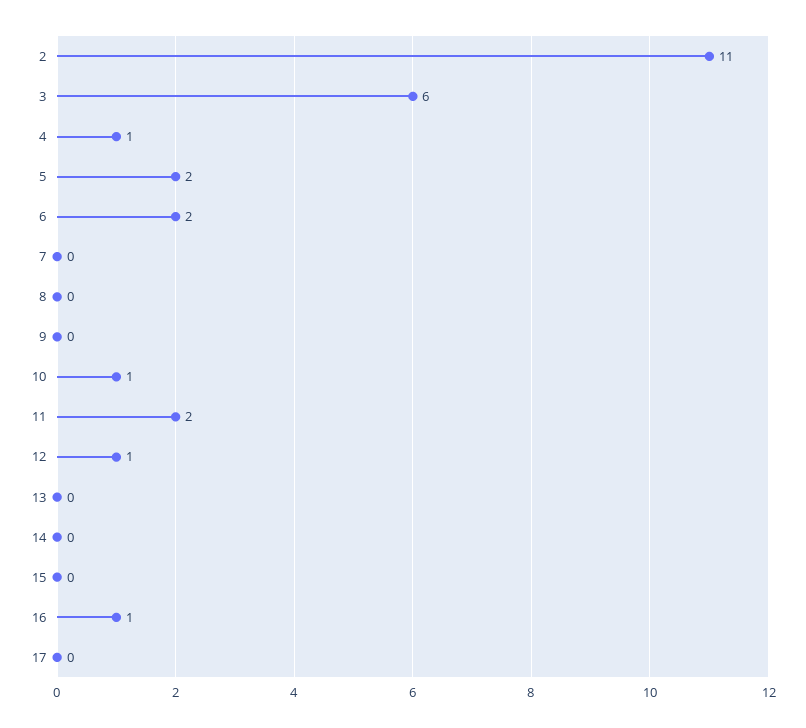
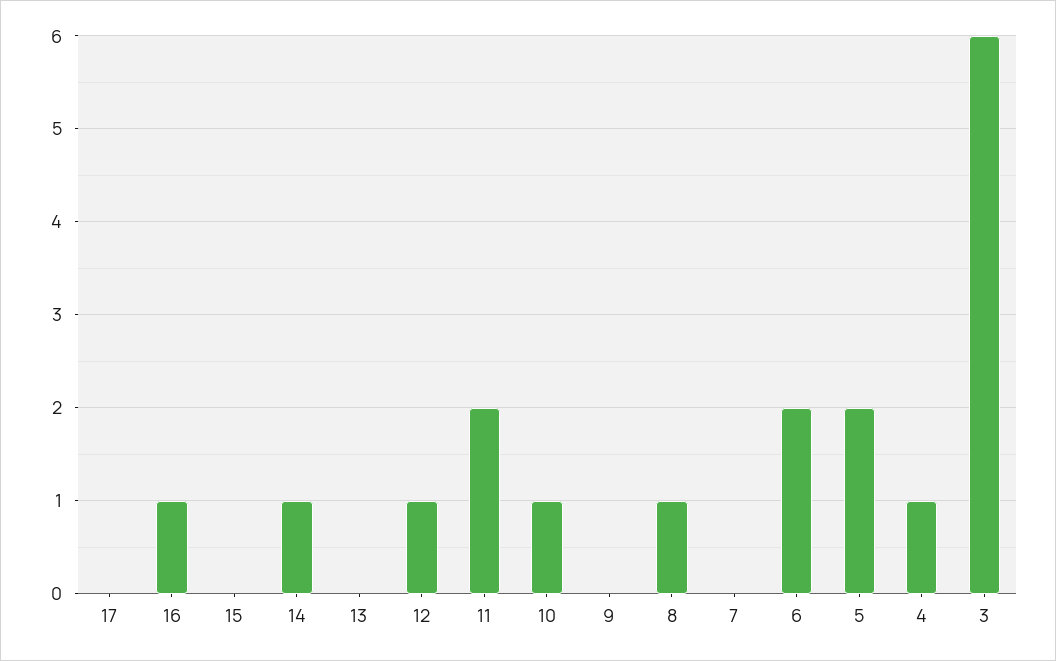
  {
-   "2": 11,
    "3": 6,
    "4": 1,
    "5": 2,
    "6": 2,
    "7": 0,
-   "8": 0,
+   "8": 1,
    "9": 0,
    "10": 1,
    "11": 2,
    "12": 1,
    "13": 0,
-   "14": 0,
+   "14": 1,
    "15": 0,
    "16": 1,
    "17": 0
  }

